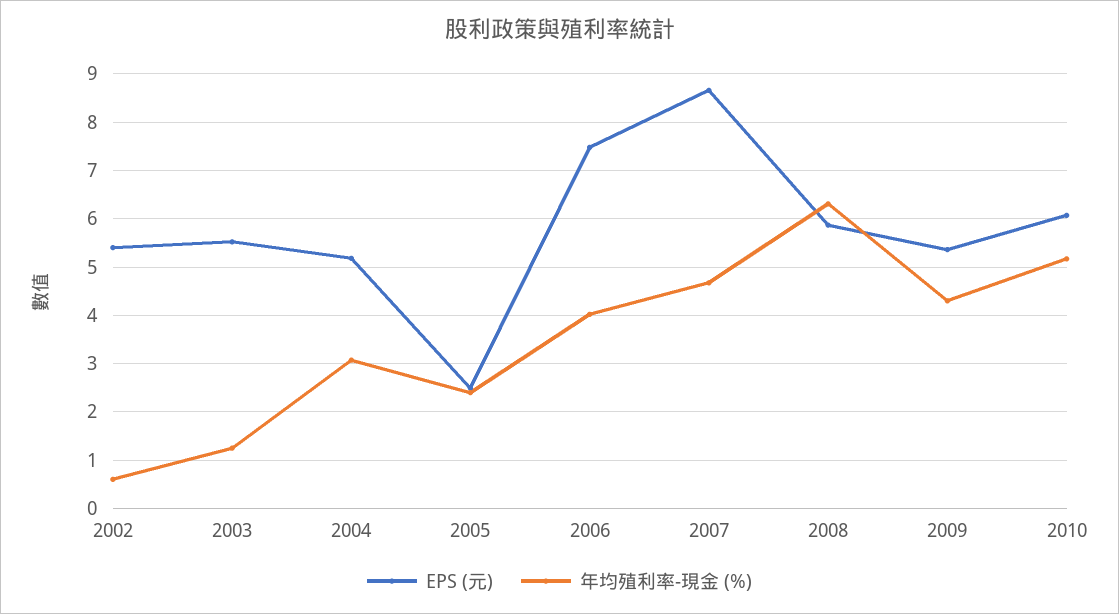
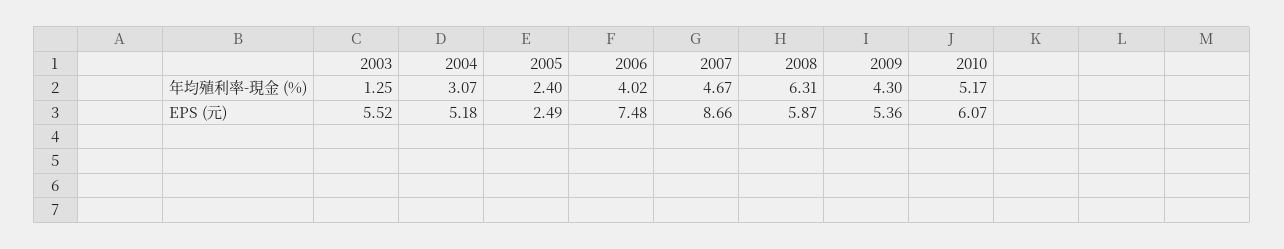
  {
    "EPS (元)": {
-     "2002": 5.4,
      "2003": 5.52,
      "2004": 5.18,
      "2005": 2.49,
      "2006": 7.48,
      "2007": 8.66,
      "2008": 5.87,
      "2009": 5.36,
      "2010": 6.07
    },
    "年均殖利率-現金 (%)": {
-     "2002": 0.6,
      "2003": 1.25,
      "2004": 3.07,
      "2005": 2.4,
      "2006": 4.02,
      "2007": 4.67,
      "2008": 6.31,
      "2009": 4.3,
      "2010": 5.17
    }
  }

